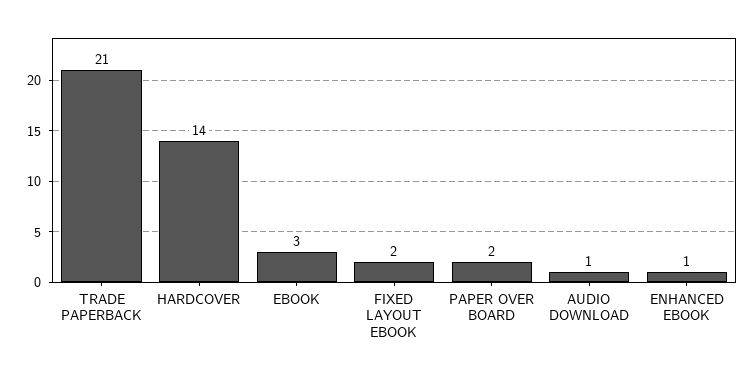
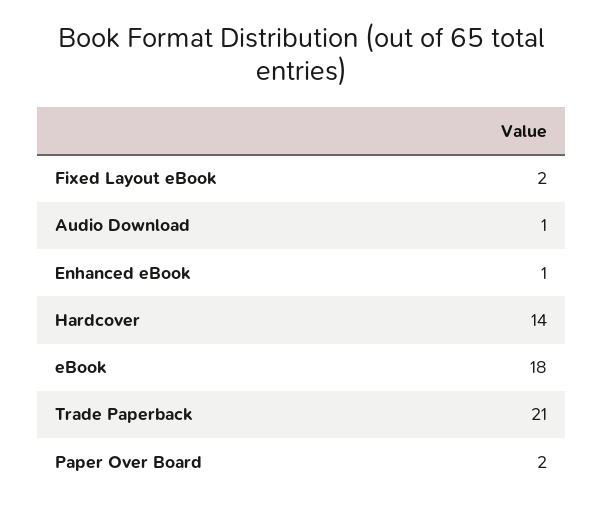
  {
    "TRADE PAPERBACK": 21,
    "HARDCOVER": 14,
-   "EBOOK": 3,
+   "EBOOK": 18,
    "FIXED LAYOUT EBOOK": 2,
    "PAPER OVER BOARD": 2,
    "AUDIO DOWNLOAD": 1,
    "ENHANCED EBOOK": 1
  }

